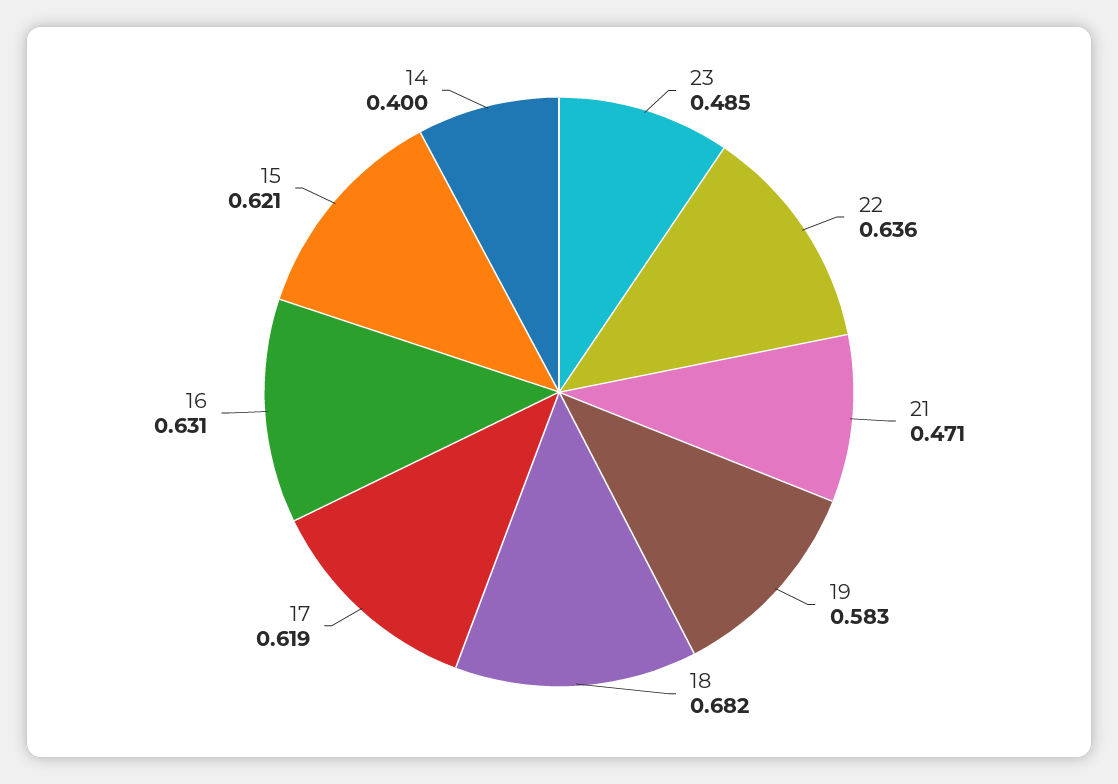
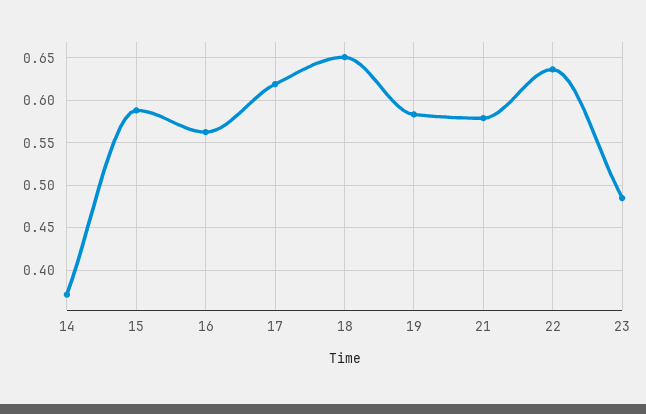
  {
    "23": 0.485,
    "22": 0.636,
-   "21": 0.471,
+   "21": 0.58,
    "19": 0.583,
-   "18": 0.682,
+   "18": 0.65,
    "17": 0.619,
-   "16": 0.631,
+   "16": 0.56,
-   "15": 0.621,
+   "15": 0.59,
-   "14": 0.4
+   "14": 0.37
  }

